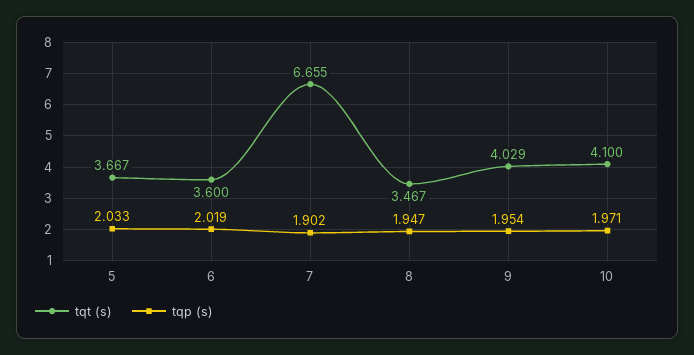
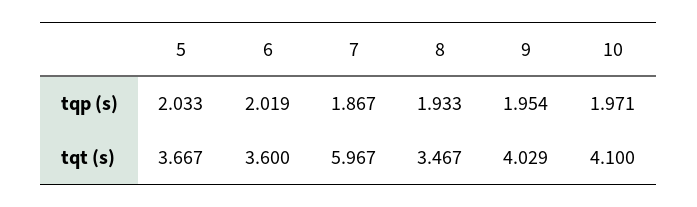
  {
    "tqt (s)": {
      "5": 3.667,
      "6": 3.6,
-     "7": 6.655,
+     "7": 5.967,
      "8": 3.467,
      "9": 4.029,
      "10": 4.1
    },
    "tqp (s)": {
      "5": 2.033,
      "6": 2.019,
-     "7": 1.902,
+     "7": 1.867,
-     "8": 1.947,
+     "8": 1.933,
      "9": 1.954,
      "10": 1.971
    }
  }

